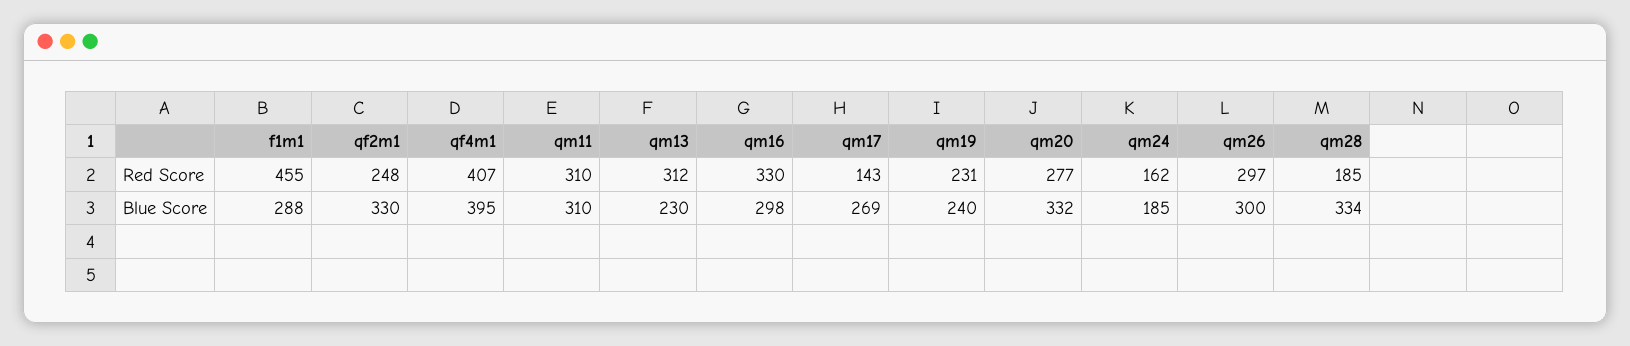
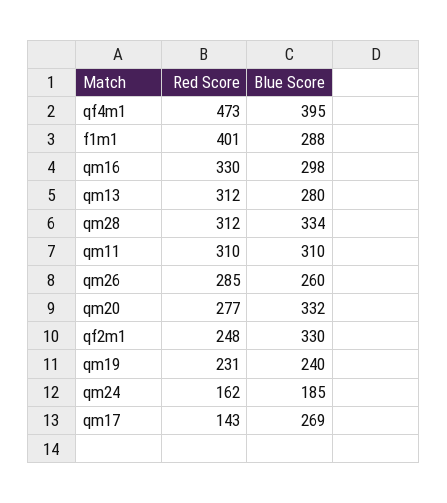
  {
    "f1m1": {
-     "Red Score": 455,
+     "Red Score": 401,
      "Blue Score": 288
    },
    "qf2m1": {
      "Red Score": 248,
      "Blue Score": 330
    },
    "qf4m1": {
-     "Red Score": 407,
+     "Red Score": 473,
      "Blue Score": 395
    },
    "qm11": {
      "Red Score": 310,
      "Blue Score": 310
    },
    "qm13": {
      "Red Score": 312,
-     "Blue Score": 230
+     "Blue Score": 280
    },
    "qm16": {
      "Red Score": 330,
      "Blue Score": 298
    },
    "qm17": {
      "Red Score": 143,
      "Blue Score": 269
    },
    "qm19": {
      "Red Score": 231,
      "Blue Score": 240
    },
    "qm20": {
      "Red Score": 277,
      "Blue Score": 332
    },
    "qm24": {
      "Red Score": 162,
      "Blue Score": 185
    },
    "qm26": {
-     "Red Score": 297,
+     "Red Score": 285,
-     "Blue Score": 300
+     "Blue Score": 260
    },
    "qm28": {
-     "Red Score": 185,
+     "Red Score": 312,
      "Blue Score": 334
    }
  }

